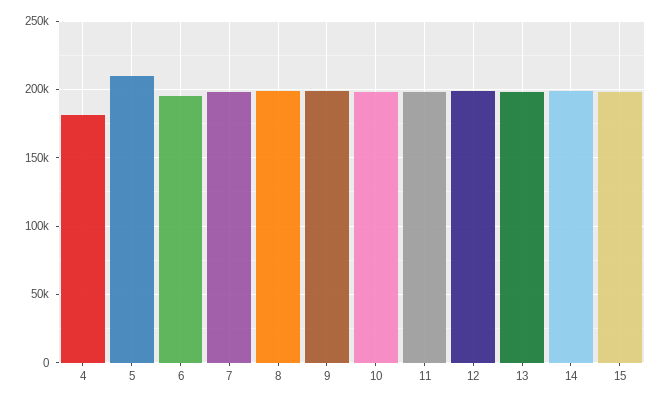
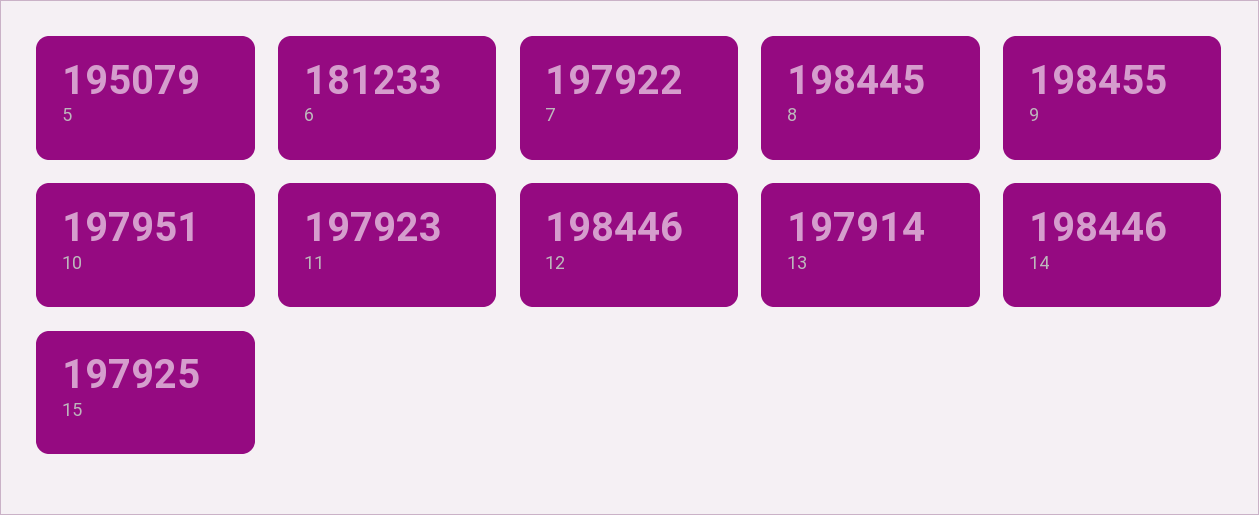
  {
-   "4": 180000,
-   "5": 210000,
+   "5": 195079,
-   "6": 195000,
+   "6": 181233,
    "7": 197922,
    "8": 198445,
    "9": 198455,
    "10": 197951,
    "11": 197923,
    "12": 198446,
    "13": 197914,
    "14": 198446,
    "15": 197925
  }

